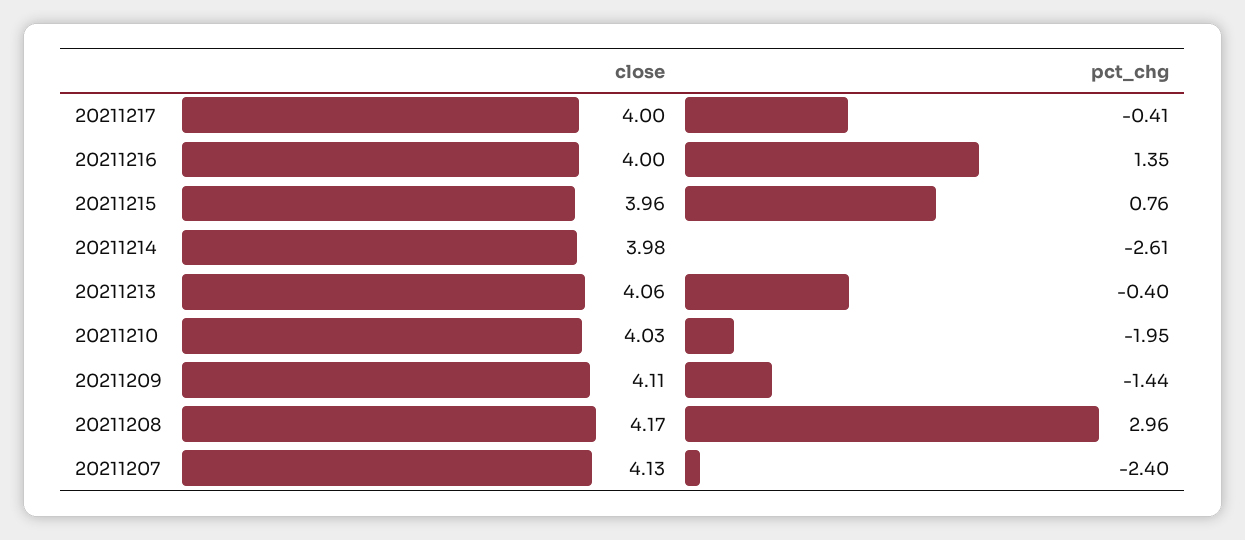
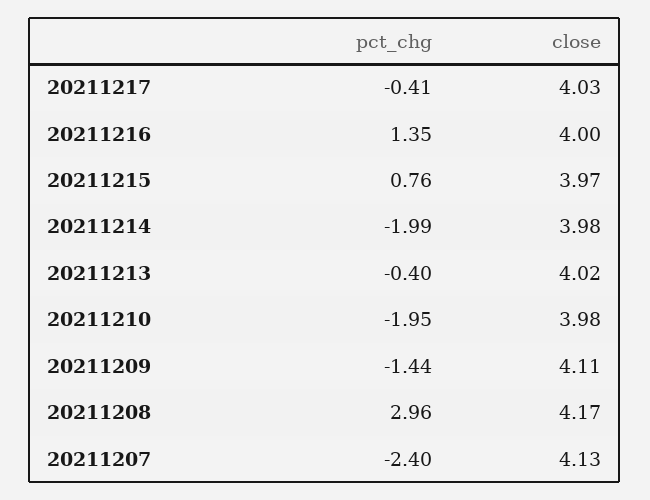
  {
    "close": {
-     "20211217": 4,
+     "20211217": 4.03,
      "20211216": 4,
-     "20211215": 3.96,
+     "20211215": 3.97,
      "20211214": 3.98,
-     "20211213": 4.06,
+     "20211213": 4.02,
-     "20211210": 4.03,
+     "20211210": 3.98,
      "20211209": 4.11,
      "20211208": 4.17,
      "20211207": 4.13
    },
    "pct_chg": {
      "20211217": -0.41,
      "20211216": 1.35,
      "20211215": 0.76,
-     "20211214": -2.61,
+     "20211214": -1.99,
      "20211213": -0.4,
      "20211210": -1.95,
      "20211209": -1.44,
      "20211208": 2.96,
      "20211207": -2.4
    }
  }

